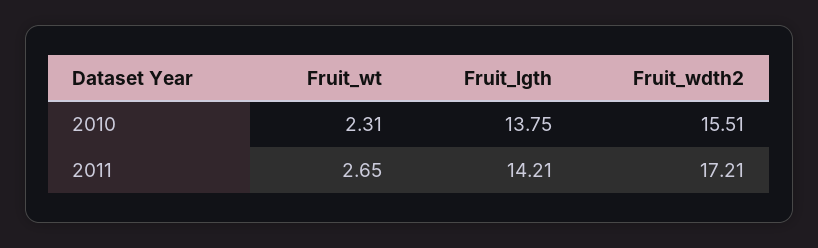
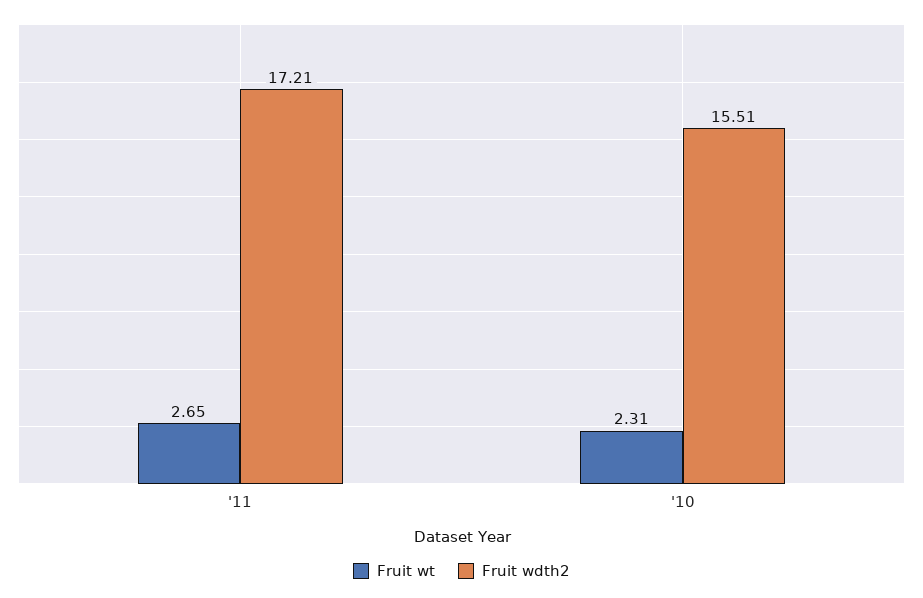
  {
    "Fruit_wt": {
      "2010": 2.31,
      "2011": 2.65
    },
-   "Fruit_lgth": {
-     "2010": 13.75,
-     "2011": 14.21
-   },
    "Fruit_wdth2": {
      "2010": 15.51,
      "2011": 17.21
    }
  }

